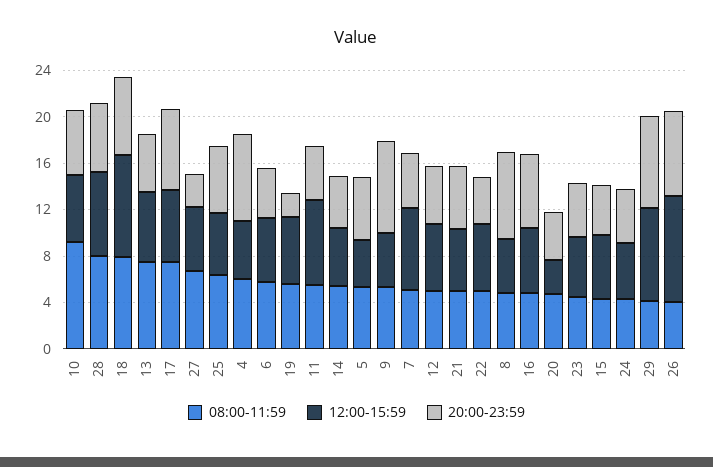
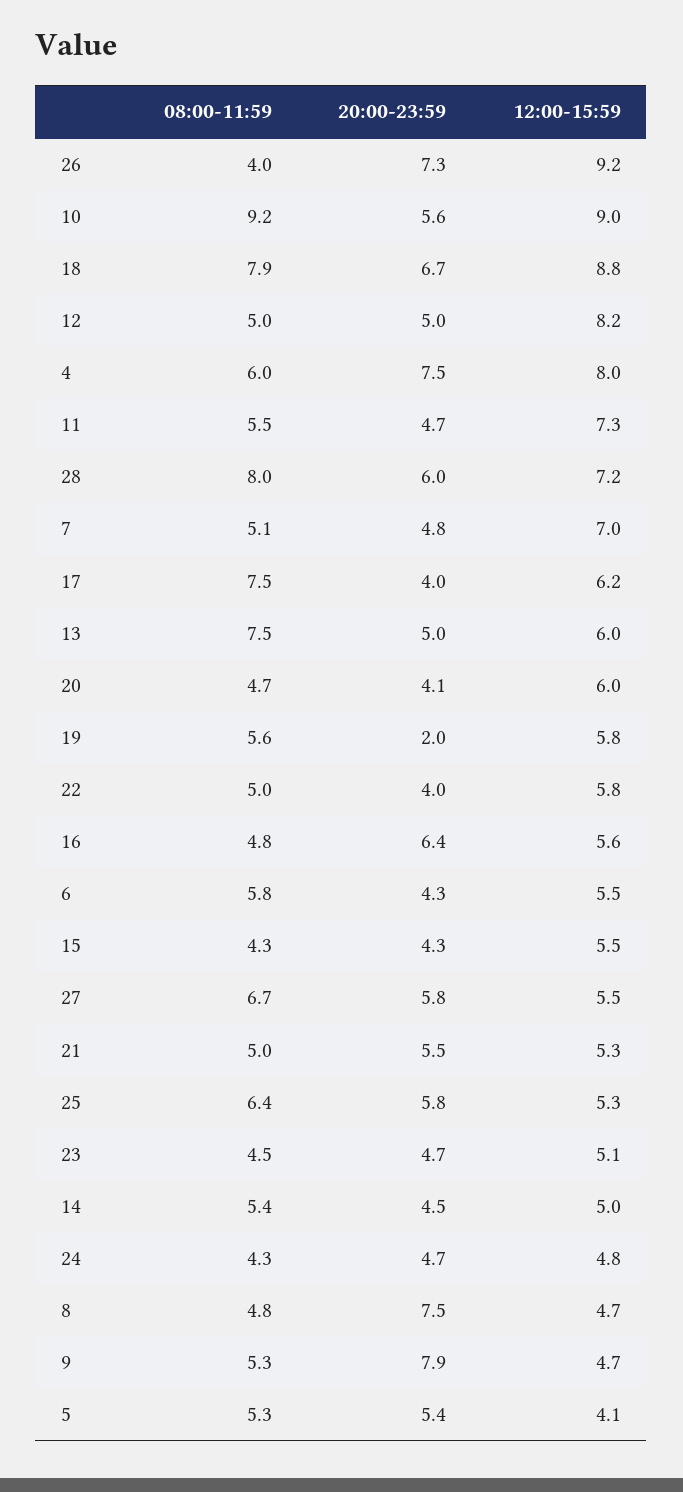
  {
    "08:00-11:59": {
      "10": 9.2,
      "28": 8,
      "18": 7.9,
      "13": 7.5,
      "17": 7.5,
      "27": 6.7,
      "25": 6.4,
      "4": 6,
      "6": 5.8,
      "19": 5.6,
      "11": 5.5,
      "14": 5.4,
      "5": 5.3,
      "9": 5.3,
      "7": 5.1,
      "12": 5,
      "21": 5,
      "22": 5,
      "8": 4.8,
      "16": 4.8,
      "20": 4.7,
      "23": 4.5,
      "15": 4.3,
      "24": 4.3,
-     "29": 4,
      "26": 4
    },
    "12:00-15:59": {
-     "10": 6,
+     "10": 9,
      "28": 7.2,
      "18": 8.8,
      "13": 6,
      "17": 6.2,
      "27": 5.5,
      "25": 5.3,
-     "4": 5,
+     "4": 8,
      "6": 5.5,
      "19": 5.8,
      "11": 7.3,
      "14": 5,
      "5": 4.1,
      "9": 4.7,
      "7": 7,
-     "12": 6,
+     "12": 8.2,
      "21": 5.3,
      "22": 5.8,
      "8": 4.7,
      "16": 5.6,
-     "20": 3,
+     "20": 6,
      "23": 5.1,
      "15": 5.5,
      "24": 4.8,
-     "29": 8,
      "26": 9.2
    },
    "20:00-23:59": {
      "10": 5.6,
      "28": 6,
      "18": 6.7,
      "13": 5,
-     "17": 7,
+     "17": 4,
-     "27": 3,
+     "27": 5.8,
      "25": 5.8,
      "4": 7.5,
      "6": 4.3,
      "19": 2,
      "11": 4.7,
      "14": 4.5,
      "5": 5.4,
      "9": 7.9,
      "7": 4.8,
      "12": 5,
      "21": 5.5,
      "22": 4,
      "8": 7.5,
      "16": 6.4,
      "20": 4.1,
      "23": 4.7,
      "15": 4.3,
      "24": 4.7,
-     "29": 8,
      "26": 7.3
    }
  }

